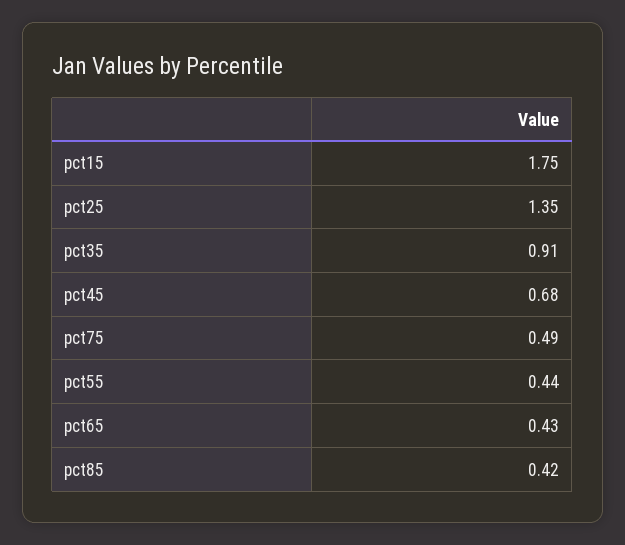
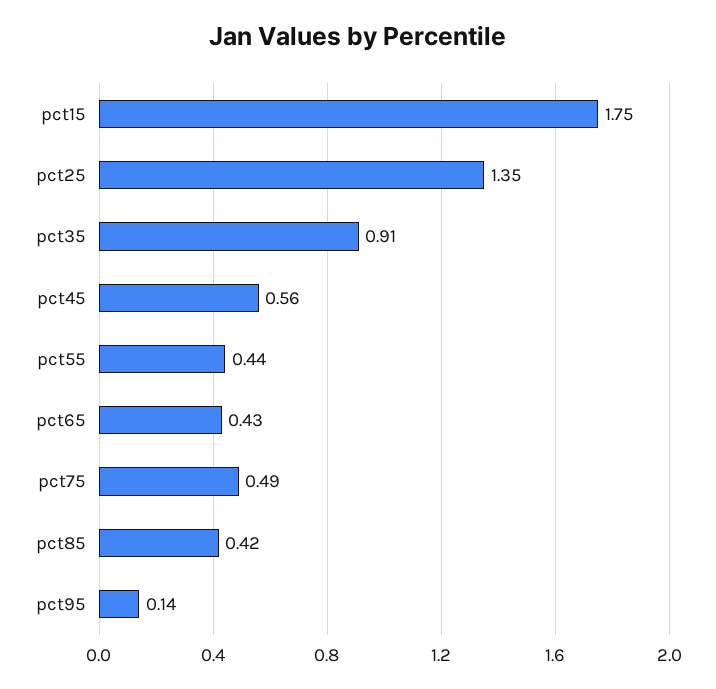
  {
    "pct15": 1.75,
    "pct25": 1.35,
    "pct35": 0.91,
-   "pct45": 0.68,
+   "pct45": 0.56,
    "pct75": 0.49,
    "pct55": 0.44,
    "pct65": 0.43,
-   "pct85": 0.42
+   "pct85": 0.42,
+   "pct95": 0.14
  }

